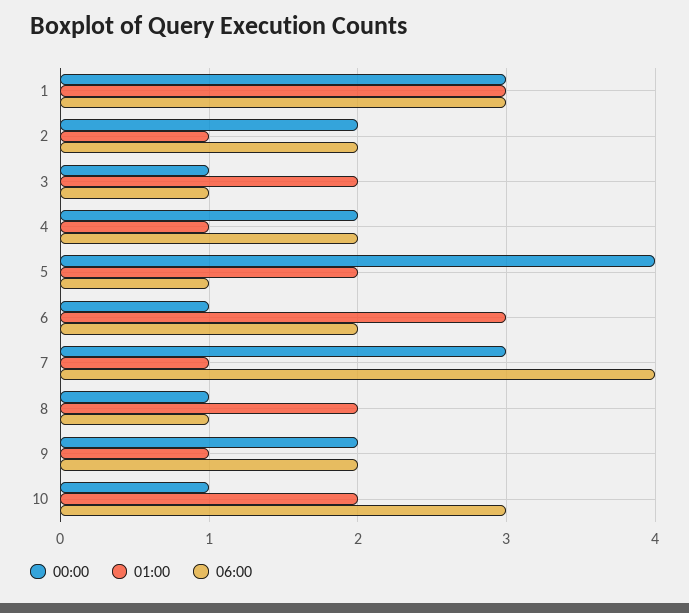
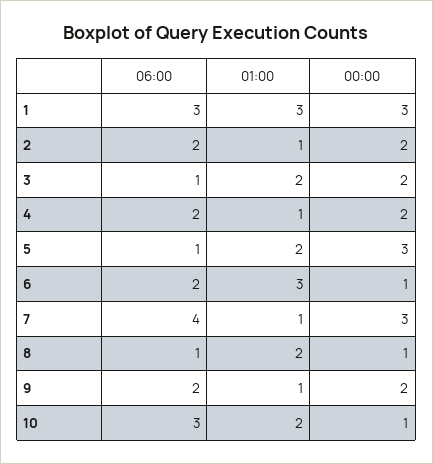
  {
    "00:00": {
      "1": 3,
      "2": 2,
-     "3": 1,
+     "3": 2,
      "4": 2,
-     "5": 4,
+     "5": 3,
      "6": 1,
      "7": 3,
      "8": 1,
      "9": 2,
      "10": 1
    },
    "01:00": {
      "1": 3,
      "2": 1,
      "3": 2,
      "4": 1,
      "5": 2,
      "6": 3,
      "7": 1,
      "8": 2,
      "9": 1,
      "10": 2
    },
    "06:00": {
      "1": 3,
      "2": 2,
      "3": 1,
      "4": 2,
      "5": 1,
      "6": 2,
      "7": 4,
      "8": 1,
      "9": 2,
      "10": 3
    }
  }

